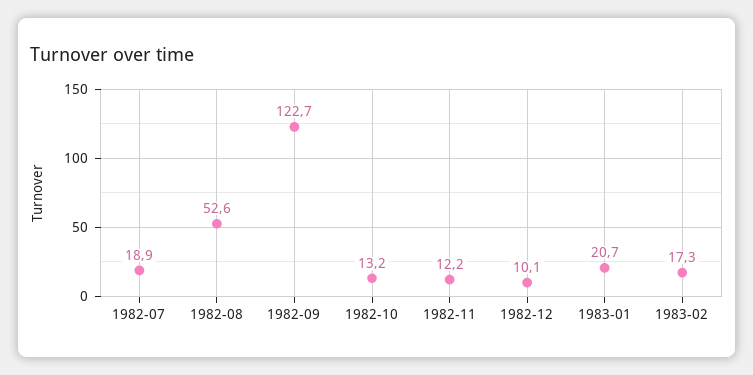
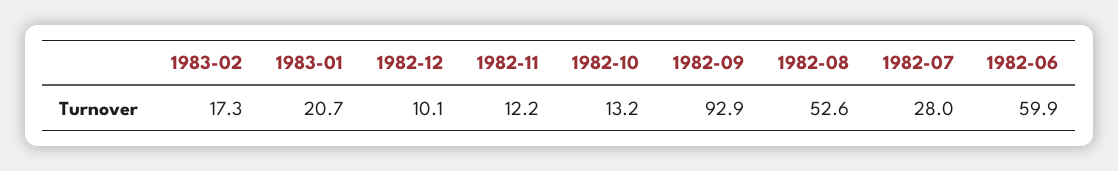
  {
-   "1982-07": 18.9,
+   "1982-07": 28,
    "1982-08": 52.6,
-   "1982-09": 122.7,
+   "1982-09": 92.9,
    "1982-10": 13.2,
    "1982-11": 12.2,
    "1982-12": 10.1,
    "1983-01": 20.7,
-   "1983-02": 17.3
+   "1983-02": 17.3,
+   "1982-06": 59.9
  }

